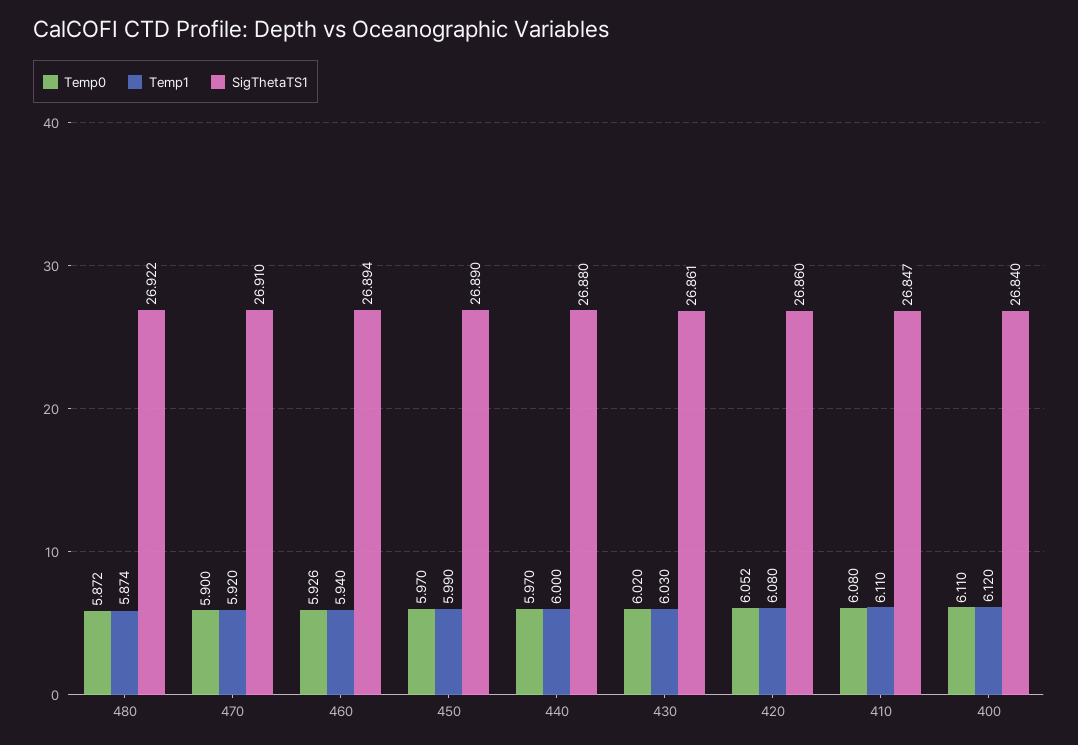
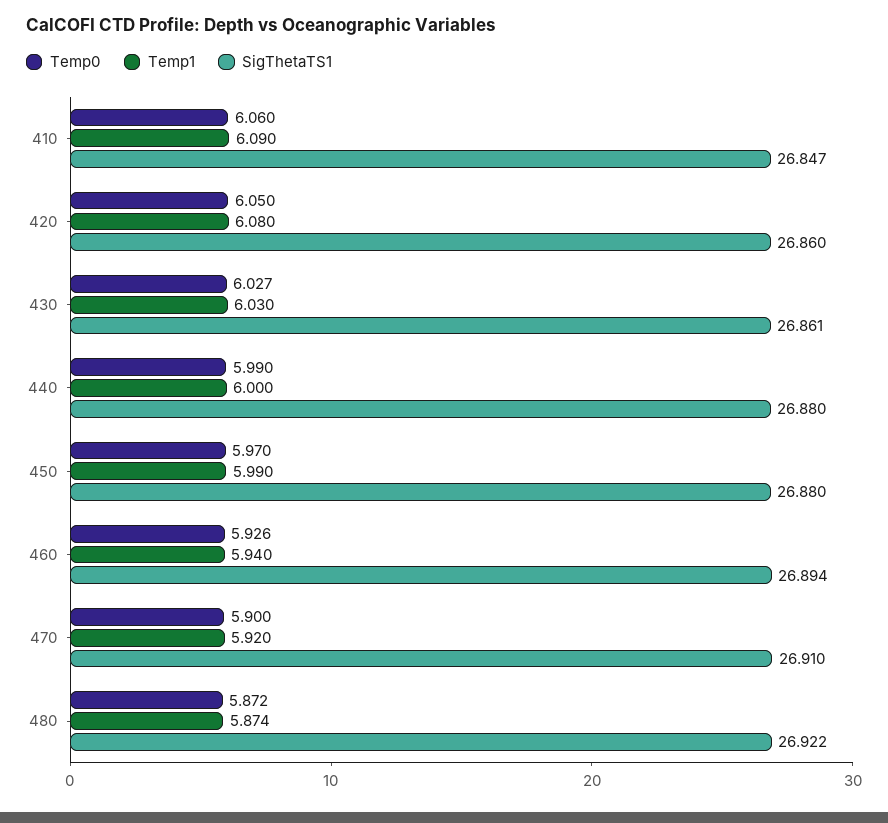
  {
    "Temp0": {
      "480": 5.872,
      "470": 5.9,
      "460": 5.926,
      "450": 5.97,
-     "440": 5.97,
+     "440": 5.99,
-     "430": 6.02,
+     "430": 6.027,
-     "420": 6.052,
+     "420": 6.05,
-     "410": 6.08,
+     "410": 6.06
-     "400": 6.11
    },
    "Temp1": {
      "480": 5.874,
      "470": 5.92,
      "460": 5.94,
      "450": 5.99,
      "440": 6,
      "430": 6.03,
      "420": 6.08,
-     "410": 6.11,
+     "410": 6.09
-     "400": 6.12
    },
    "SigThetaTS1": {
      "480": 26.922,
      "470": 26.91,
      "460": 26.894,
-     "450": 26.89,
+     "450": 26.88,
      "440": 26.88,
      "430": 26.861,
      "420": 26.86,
-     "410": 26.847,
+     "410": 26.847
-     "400": 26.84
    }
  }

